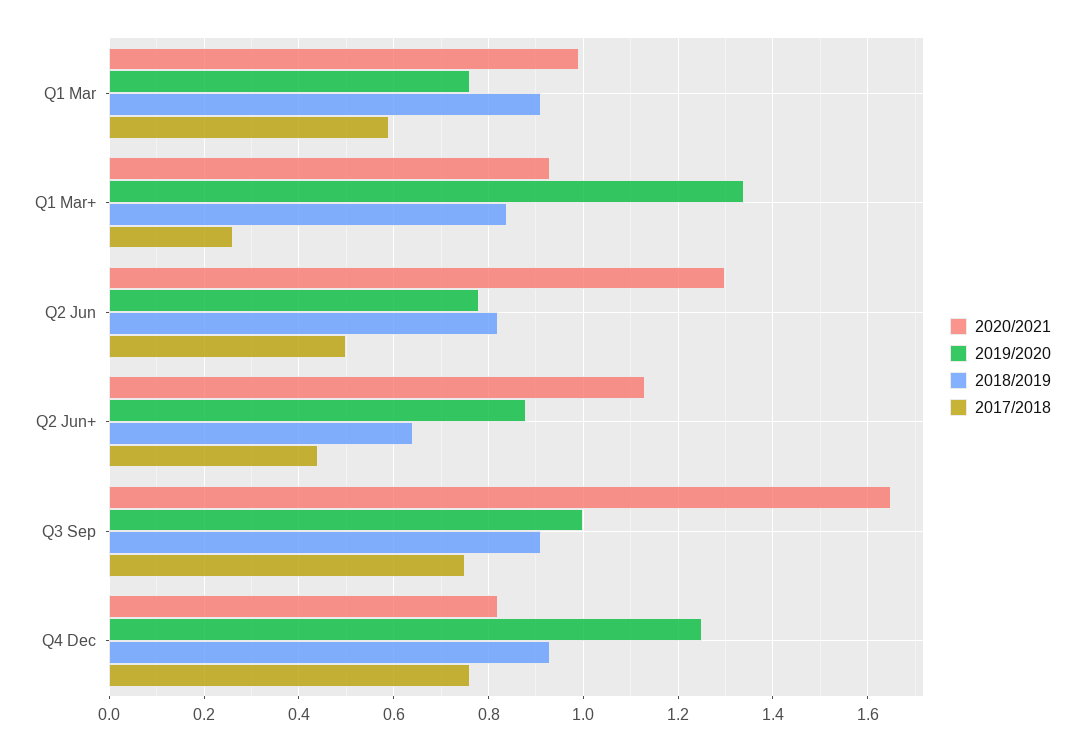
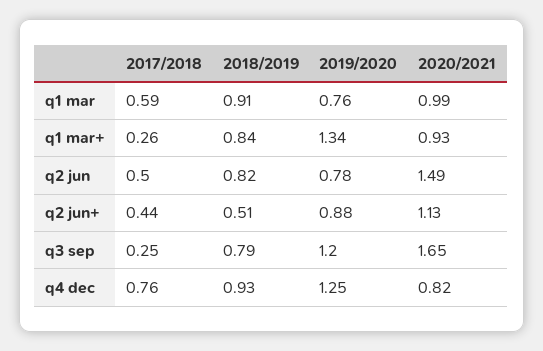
  {
    "2020/2021": {
      "Q1 Mar": 0.99,
      "Q1 Mar+": 0.93,
-     "Q2 Jun": 1.3,
+     "Q2 Jun": 1.49,
      "Q2 Jun+": 1.13,
      "Q3 Sep": 1.65,
      "Q4 Dec": 0.82
    },
    "2019/2020": {
      "Q1 Mar": 0.76,
      "Q1 Mar+": 1.34,
      "Q2 Jun": 0.78,
      "Q2 Jun+": 0.88,
-     "Q3 Sep": 1,
+     "Q3 Sep": 1.2,
      "Q4 Dec": 1.25
    },
    "2018/2019": {
      "Q1 Mar": 0.91,
      "Q1 Mar+": 0.84,
      "Q2 Jun": 0.82,
-     "Q2 Jun+": 0.65,
+     "Q2 Jun+": 0.51,
-     "Q3 Sep": 0.9,
+     "Q3 Sep": 0.79,
      "Q4 Dec": 0.93
    },
    "2017/2018": {
      "Q1 Mar": 0.59,
      "Q1 Mar+": 0.26,
      "Q2 Jun": 0.5,
      "Q2 Jun+": 0.44,
-     "Q3 Sep": 0.75,
+     "Q3 Sep": 0.25,
      "Q4 Dec": 0.76
    }
  }

